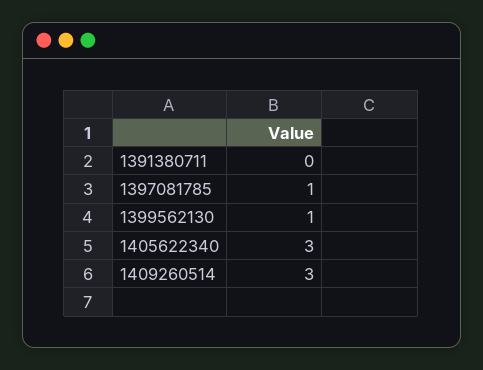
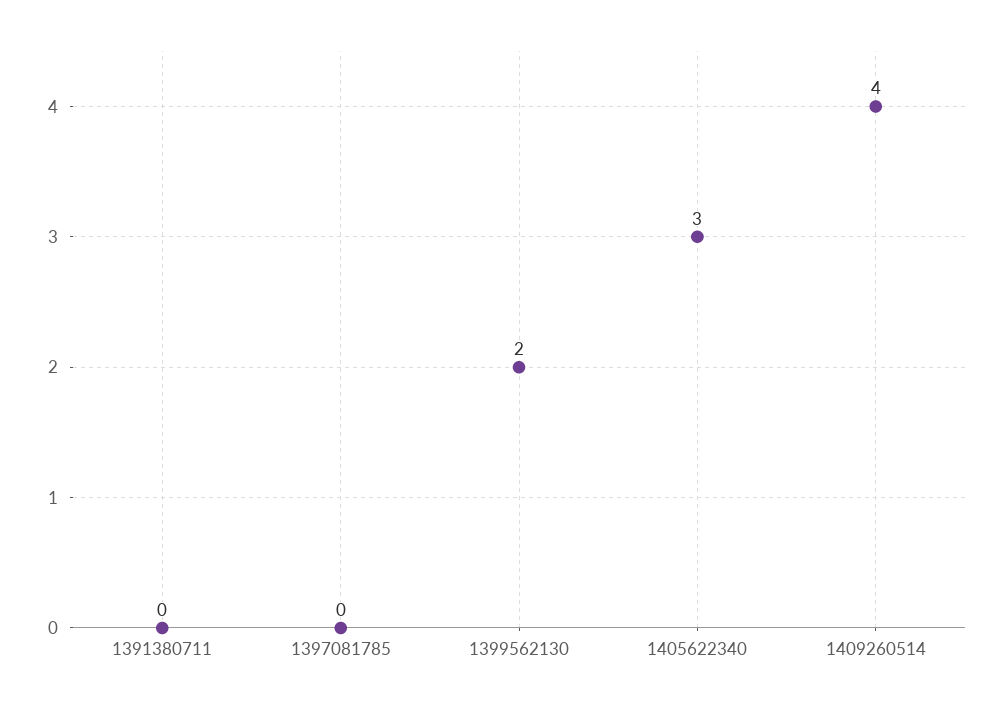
  {
    "1391380711": 0,
-   "1397081785": 1,
+   "1397081785": 0,
-   "1399562130": 1,
+   "1399562130": 2,
    "1405622340": 3,
-   "1409260514": 3
+   "1409260514": 4
  }

